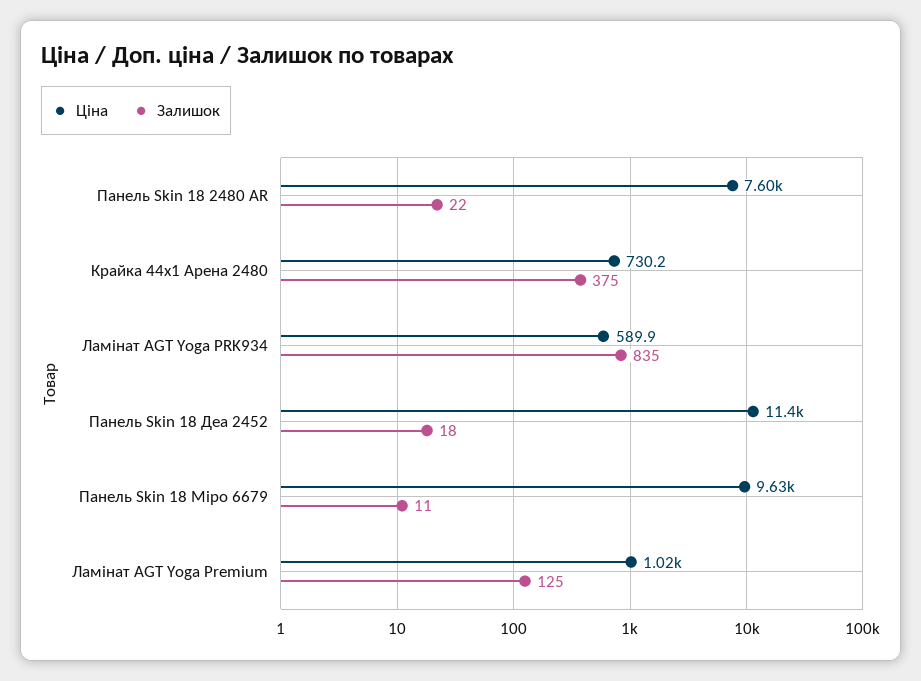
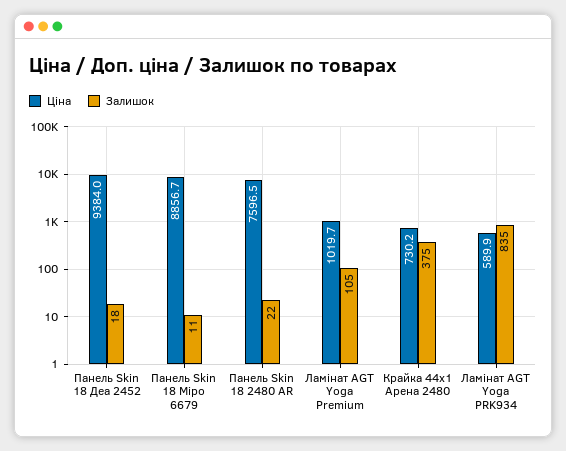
  {
    "Ціна": {
      "Панель Skin 18 2480 AR": 7596.5,
      "Крайка 44x1 Арена 2480": 730.2,
      "Ламінат AGT Yoga PRK934": 589.9,
-     "Панель Skin 18 Деа 2452": 11400,
+     "Панель Skin 18 Деа 2452": 9384,
-     "Панель Skin 18 Міро 6679": 9630,
+     "Панель Skin 18 Міро 6679": 8856.7,
      "Ламінат AGT Yoga Premium": 1019.7
    },
    "Залишок": {
      "Панель Skin 18 2480 AR": 22,
      "Крайка 44x1 Арена 2480": 375,
      "Ламінат AGT Yoga PRK934": 835,
      "Панель Skin 18 Деа 2452": 18,
      "Панель Skin 18 Міро 6679": 11,
-     "Ламінат AGT Yoga Premium": 125
+     "Ламінат AGT Yoga Premium": 105
    }
  }

